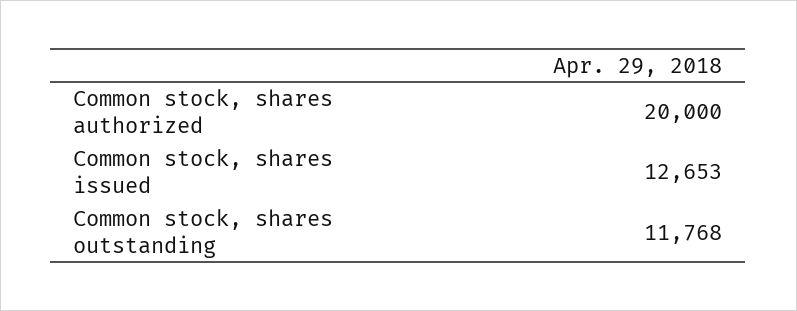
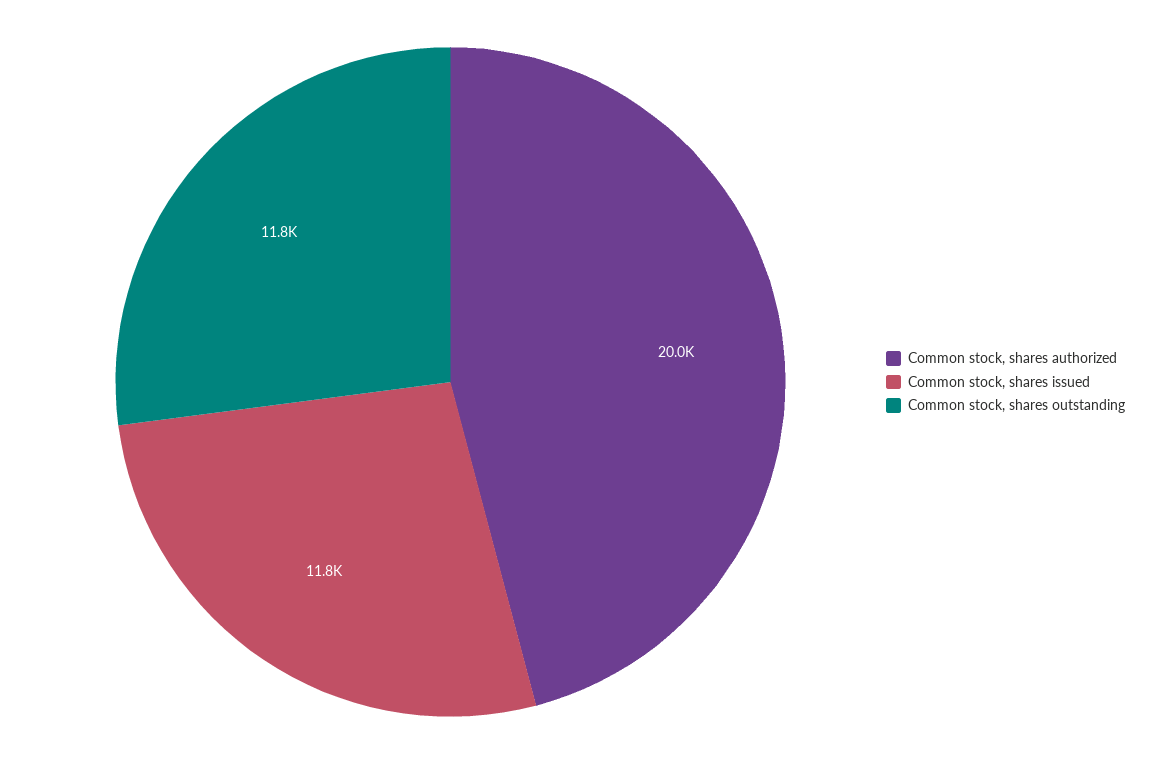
  {
    "Common stock, shares authorized": 20000,
-   "Common stock, shares issued": 12653,
+   "Common stock, shares issued": 11800,
    "Common stock, shares outstanding": 11768
  }

